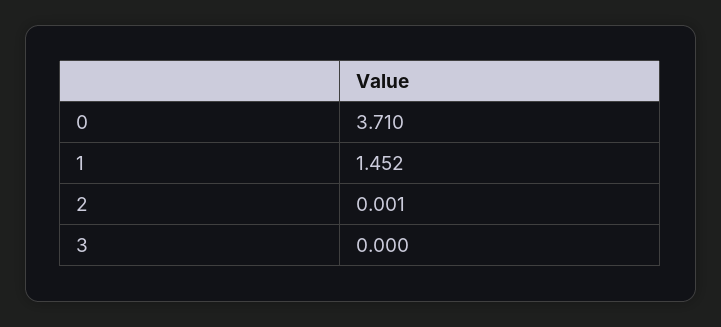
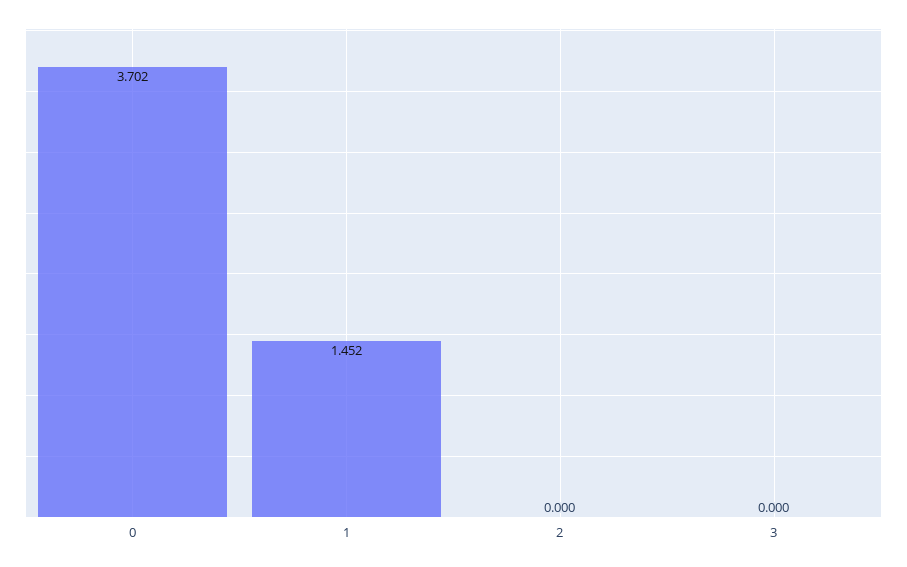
  {
-   "0": 3.71,
+   "0": 3.702,
    "1": 1.452,
-   "2": 0.001,
+   "2": 0,
    "3": 0
  }

